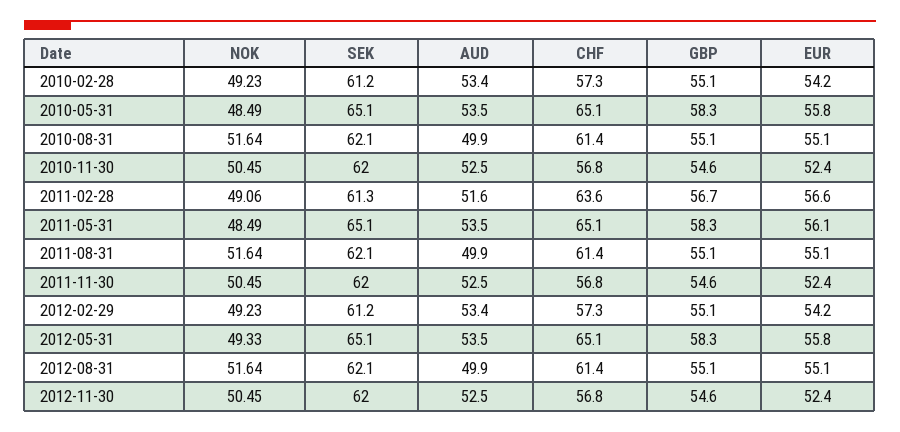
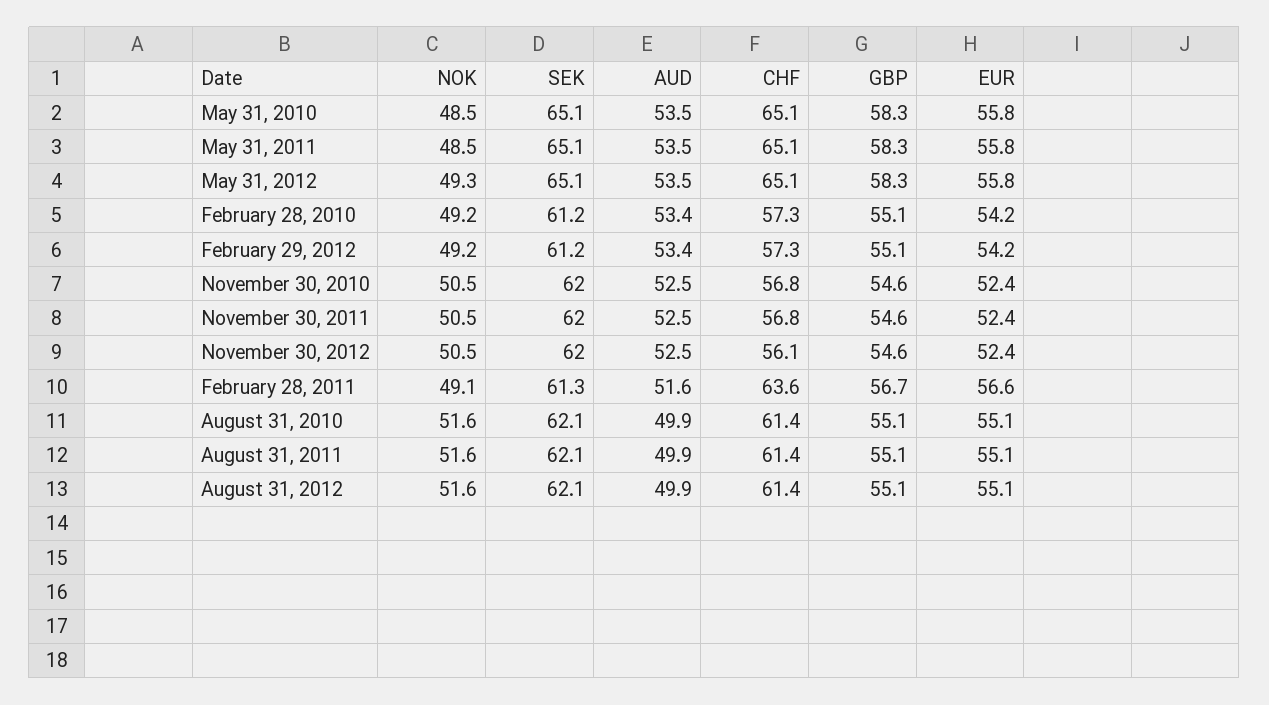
  {
    "NOK": {
      "2010-02-28": 49.23,
      "2010-05-31": 48.49,
      "2010-08-31": 51.64,
      "2010-11-30": 50.45,
      "2011-02-28": 49.06,
      "2011-05-31": 48.49,
      "2011-08-31": 51.64,
      "2011-11-30": 50.45,
      "2012-02-29": 49.23,
      "2012-05-31": 49.33,
      "2012-08-31": 51.64,
      "2012-11-30": 50.45
    },
    "SEK": {
      "2010-02-28": 61.2,
      "2010-05-31": 65.1,
      "2010-08-31": 62.1,
      "2010-11-30": 62,
      "2011-02-28": 61.3,
      "2011-05-31": 65.1,
      "2011-08-31": 62.1,
      "2011-11-30": 62,
      "2012-02-29": 61.2,
      "2012-05-31": 65.1,
      "2012-08-31": 62.1,
      "2012-11-30": 62
    },
    "AUD": {
      "2010-02-28": 53.4,
      "2010-05-31": 53.5,
      "2010-08-31": 49.9,
      "2010-11-30": 52.5,
      "2011-02-28": 51.6,
      "2011-05-31": 53.5,
      "2011-08-31": 49.9,
      "2011-11-30": 52.5,
      "2012-02-29": 53.4,
      "2012-05-31": 53.5,
      "2012-08-31": 49.9,
      "2012-11-30": 52.5
    },
    "CHF": {
      "2010-02-28": 57.3,
      "2010-05-31": 65.1,
      "2010-08-31": 61.4,
      "2010-11-30": 56.8,
      "2011-02-28": 63.6,
      "2011-05-31": 65.1,
      "2011-08-31": 61.4,
      "2011-11-30": 56.8,
      "2012-02-29": 57.3,
      "2012-05-31": 65.1,
      "2012-08-31": 61.4,
-     "2012-11-30": 56.8
+     "2012-11-30": 56.1
    },
    "GBP": {
      "2010-02-28": 55.1,
      "2010-05-31": 58.3,
      "2010-08-31": 55.1,
      "2010-11-30": 54.6,
      "2011-02-28": 56.7,
      "2011-05-31": 58.3,
      "2011-08-31": 55.1,
      "2011-11-30": 54.6,
      "2012-02-29": 55.1,
      "2012-05-31": 58.3,
      "2012-08-31": 55.1,
      "2012-11-30": 54.6
    },
    "EUR": {
      "2010-02-28": 54.2,
      "2010-05-31": 55.8,
      "2010-08-31": 55.1,
      "2010-11-30": 52.4,
      "2011-02-28": 56.6,
-     "2011-05-31": 56.1,
+     "2011-05-31": 55.8,
      "2011-08-31": 55.1,
      "2011-11-30": 52.4,
      "2012-02-29": 54.2,
      "2012-05-31": 55.8,
      "2012-08-31": 55.1,
      "2012-11-30": 52.4
    }
  }

